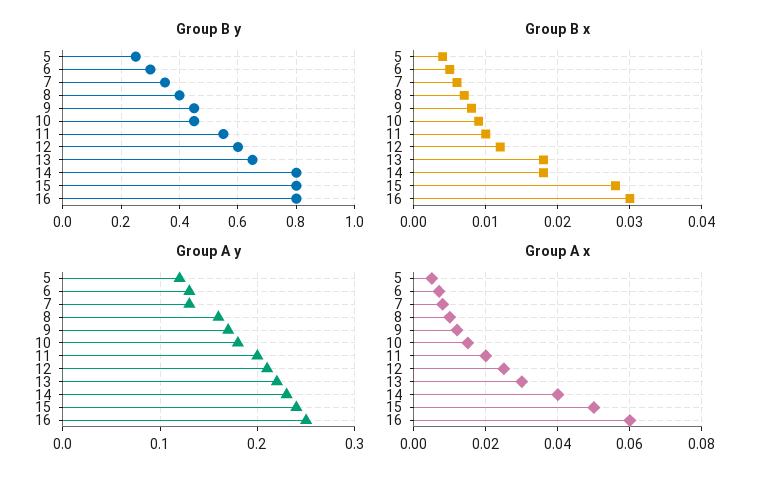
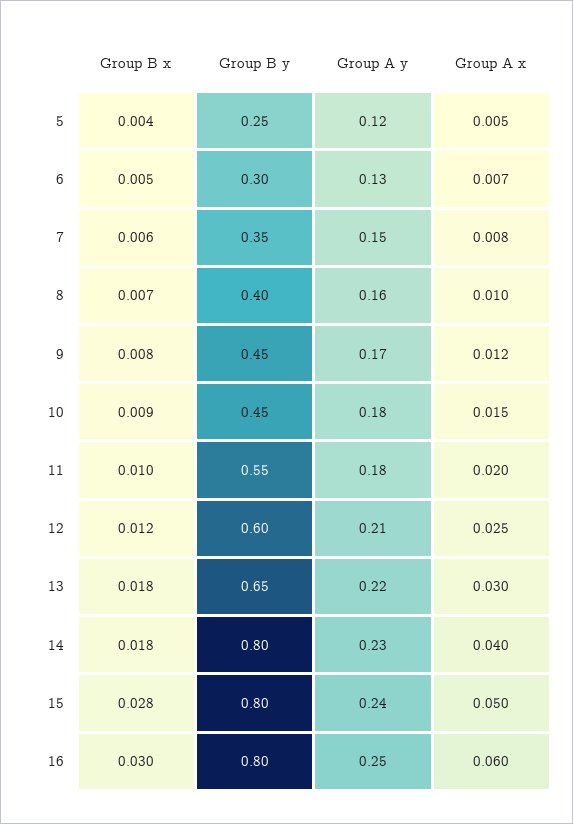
  {
    "Group B y": {
      "5": 0.25,
      "6": 0.3,
      "7": 0.35,
      "8": 0.4,
      "9": 0.45,
      "10": 0.45,
      "11": 0.55,
      "12": 0.6,
      "13": 0.65,
      "14": 0.8,
      "15": 0.8,
      "16": 0.8
    },
    "Group B x": {
      "5": 0.004,
      "6": 0.005,
      "7": 0.006,
      "8": 0.007,
      "9": 0.008,
      "10": 0.009,
      "11": 0.01,
      "12": 0.012,
      "13": 0.018,
      "14": 0.018,
      "15": 0.028,
      "16": 0.03
    },
    "Group A y": {
      "5": 0.12,
      "6": 0.13,
-     "7": 0.13,
+     "7": 0.15,
      "8": 0.16,
      "9": 0.17,
      "10": 0.18,
-     "11": 0.2,
+     "11": 0.18,
      "12": 0.21,
      "13": 0.22,
      "14": 0.23,
      "15": 0.24,
      "16": 0.25
    },
    "Group A x": {
      "5": 0.005,
      "6": 0.007,
      "7": 0.008,
      "8": 0.01,
      "9": 0.012,
      "10": 0.015,
      "11": 0.02,
      "12": 0.025,
      "13": 0.03,
      "14": 0.04,
      "15": 0.05,
      "16": 0.06
    }
  }

